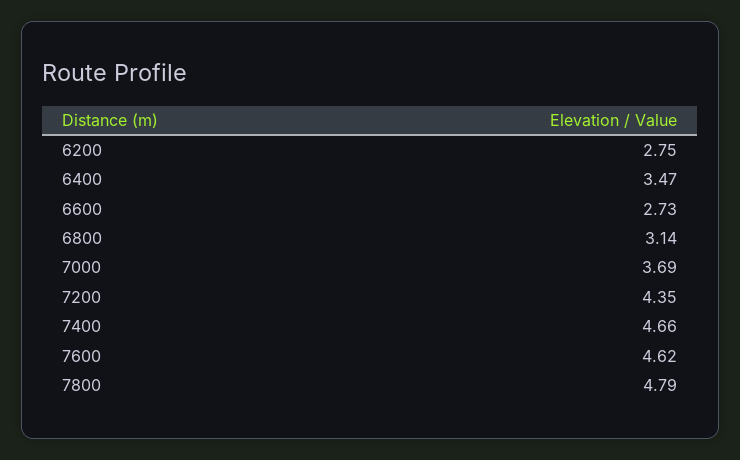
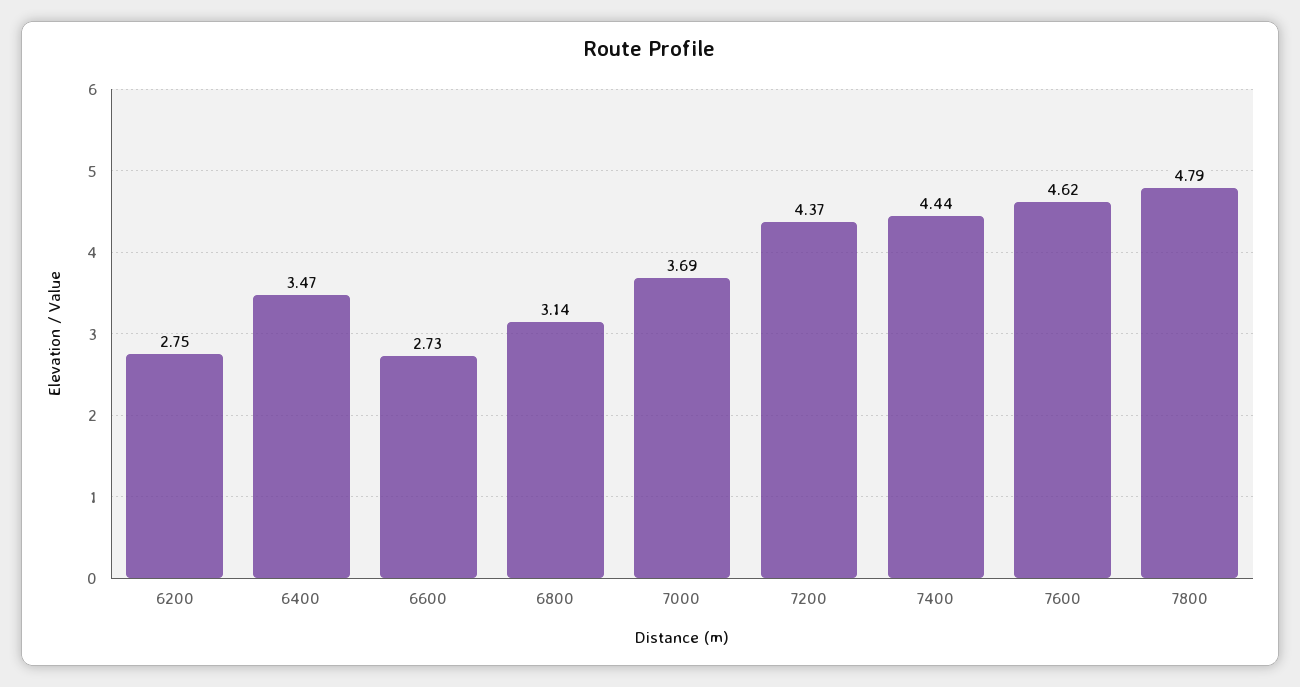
  {
    "6200": 2.75,
    "6400": 3.47,
    "6600": 2.73,
    "6800": 3.14,
    "7000": 3.69,
-   "7200": 4.35,
+   "7200": 4.37,
-   "7400": 4.66,
+   "7400": 4.44,
    "7600": 4.62,
    "7800": 4.79
  }

